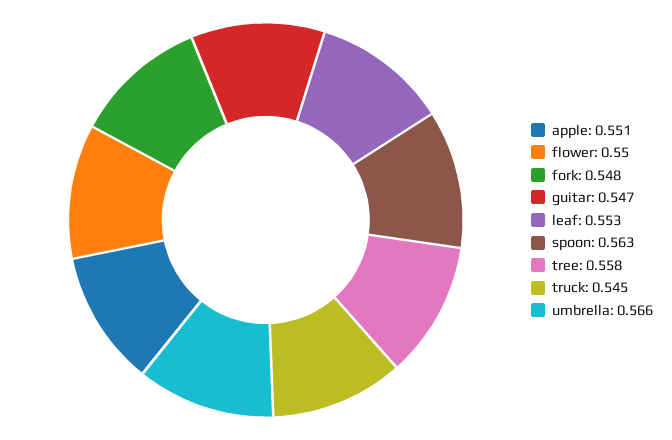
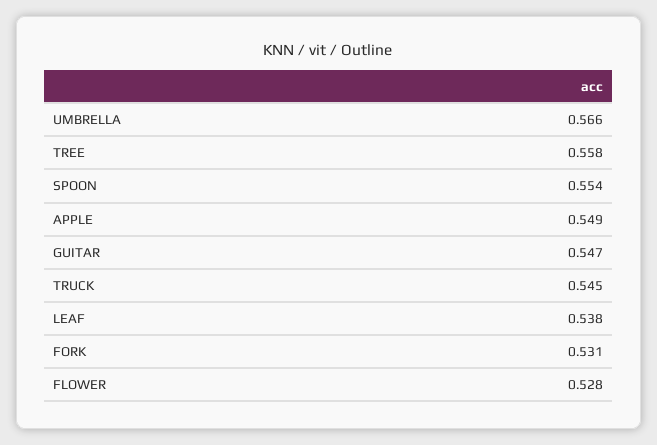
  {
-   "apple": 0.551,
+   "apple": 0.549,
-   "flower": 0.55,
+   "flower": 0.528,
-   "fork": 0.548,
+   "fork": 0.531,
    "guitar": 0.547,
-   "leaf": 0.553,
+   "leaf": 0.538,
-   "spoon": 0.563,
+   "spoon": 0.554,
    "tree": 0.558,
    "truck": 0.545,
    "umbrella": 0.566
  }

